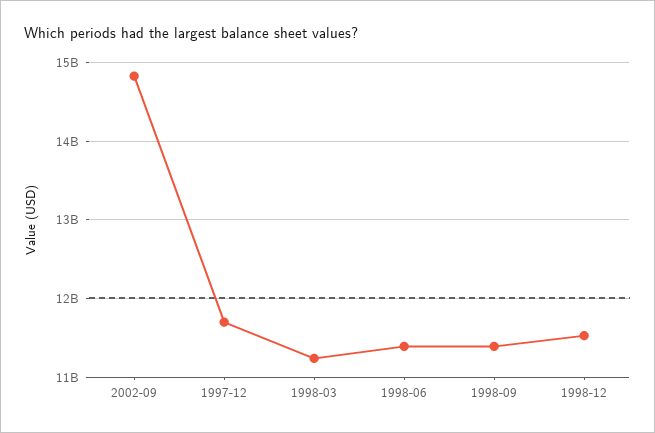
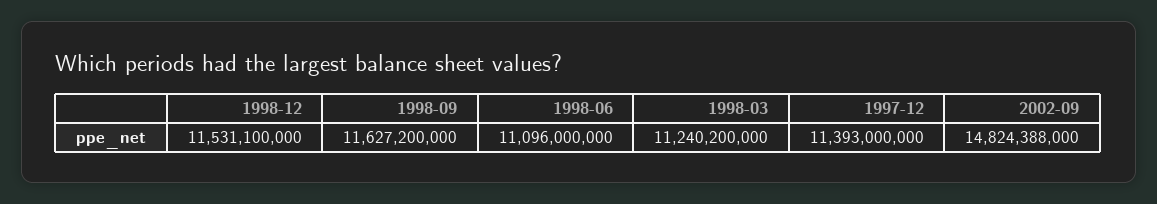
  {
    "2002-09": 14824388000,
-   "1997-12": 11700000000,
+   "1997-12": 11393000000,
    "1998-03": 11240200000,
-   "1998-06": 11400000000,
+   "1998-06": 11096000000,
-   "1998-09": 11400000000,
+   "1998-09": 11627200000,
    "1998-12": 11531100000
  }

